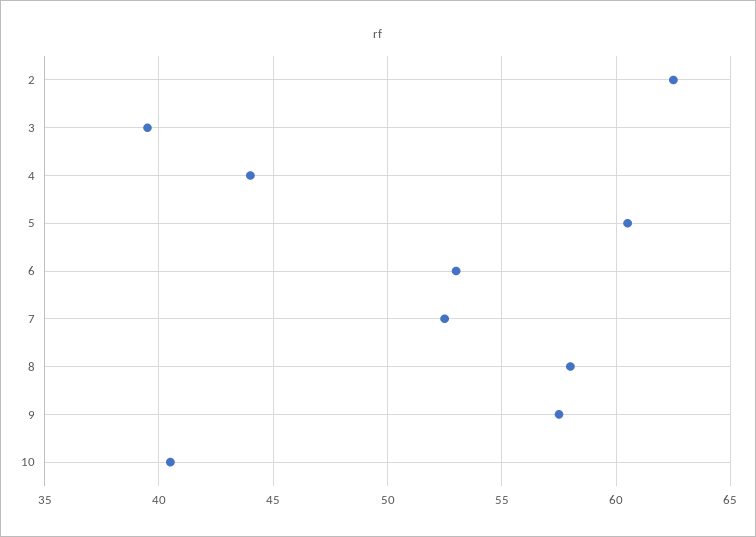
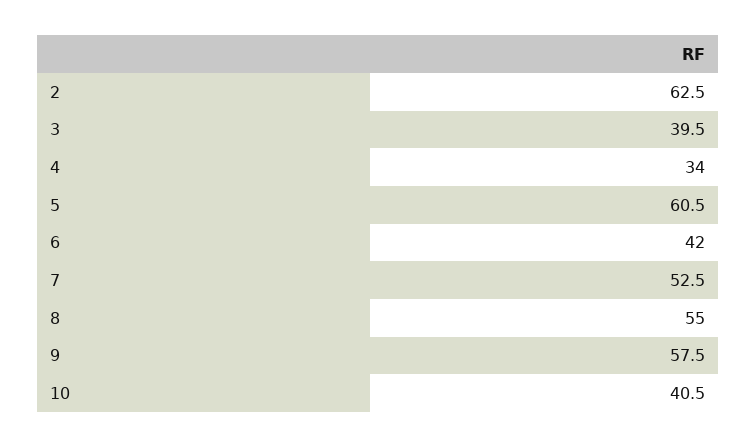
  {
    "2": 62.5,
    "3": 39.5,
-   "4": 44,
+   "4": 34,
    "5": 60.5,
-   "6": 53,
+   "6": 42,
    "7": 52.5,
-   "8": 58,
+   "8": 55,
    "9": 57.5,
    "10": 40.5
  }

